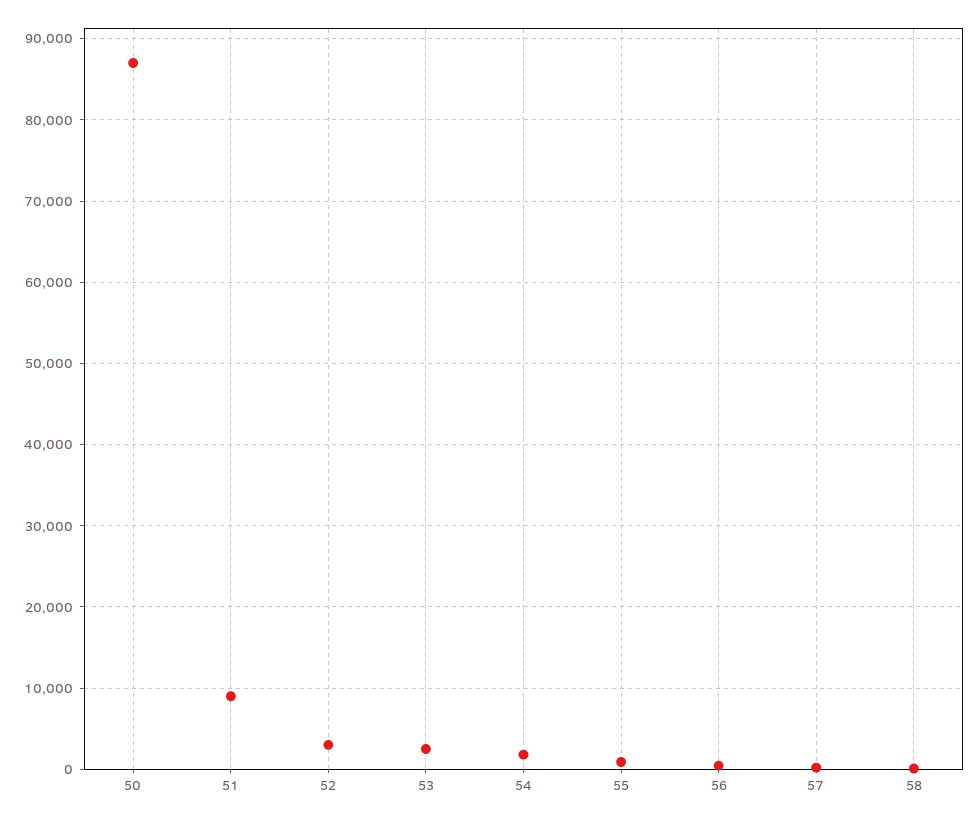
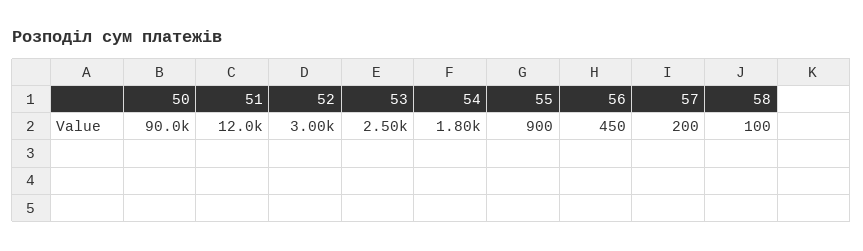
  {
-   "50": 87000,
+   "50": 90000,
-   "51": 9000,
+   "51": 12000,
    "52": 3000,
    "53": 2500,
    "54": 1800,
    "55": 900,
    "56": 450,
    "57": 200,
    "58": 100
  }

